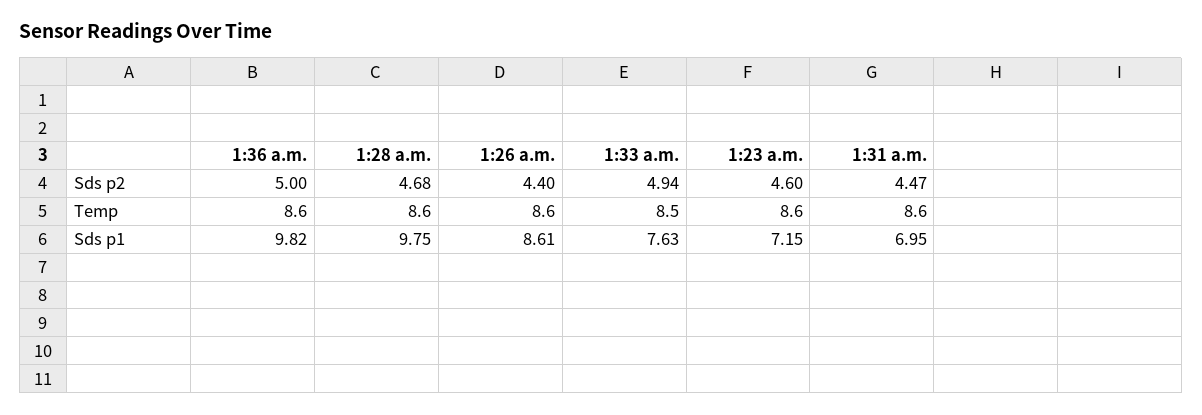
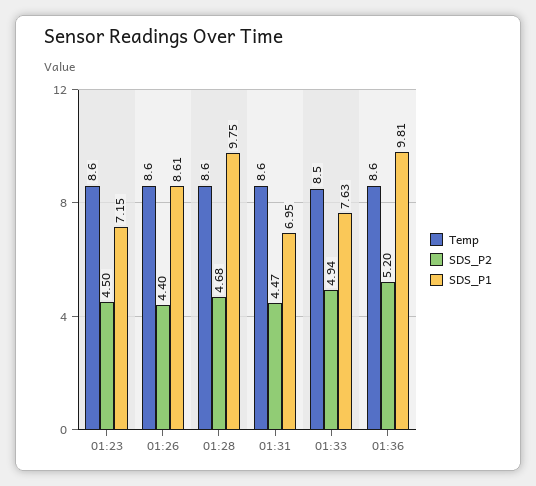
  {
    "Sds p2": {
-     "1:36 a.m.": 5,
+     "1:36 a.m.": 5.2,
      "1:28 a.m.": 4.68,
      "1:26 a.m.": 4.4,
      "1:33 a.m.": 4.94,
-     "1:23 a.m.": 4.6,
+     "1:23 a.m.": 4.5,
      "1:31 a.m.": 4.47
    },
    "Temp": {
      "1:36 a.m.": 8.6,
      "1:28 a.m.": 8.6,
      "1:26 a.m.": 8.6,
      "1:33 a.m.": 8.5,
      "1:23 a.m.": 8.6,
      "1:31 a.m.": 8.6
    },
    "Sds p1": {
-     "1:36 a.m.": 9.82,
+     "1:36 a.m.": 9.81,
      "1:28 a.m.": 9.75,
      "1:26 a.m.": 8.61,
      "1:33 a.m.": 7.63,
      "1:23 a.m.": 7.15,
      "1:31 a.m.": 6.95
    }
  }

